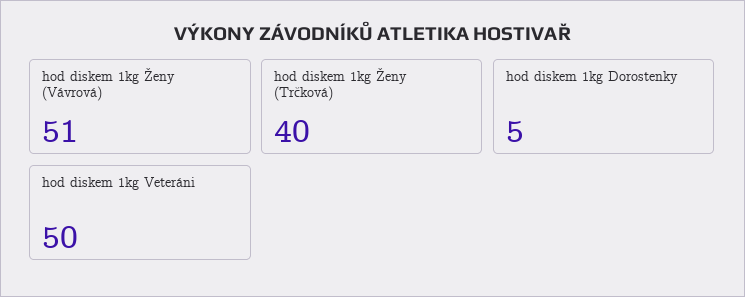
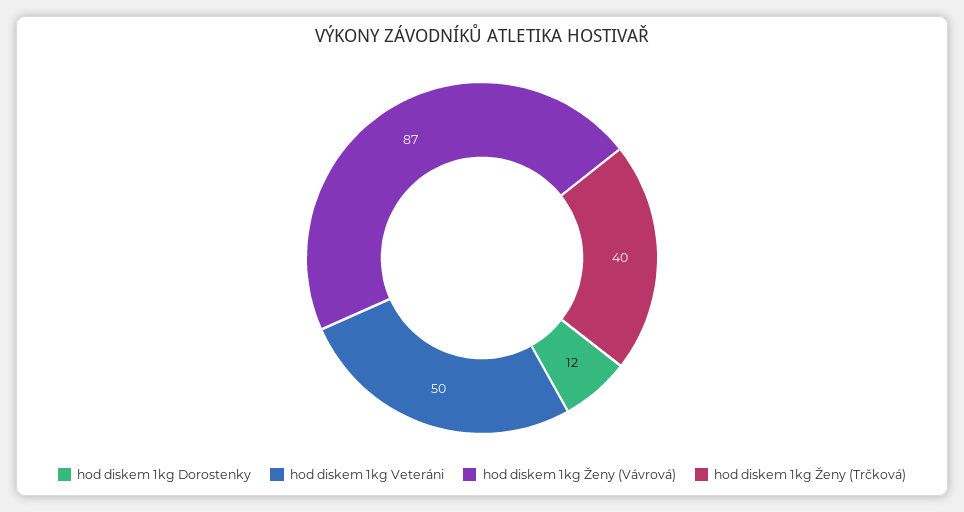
  {
-   "hod diskem 1kg Ženy (Vávrová)": 51,
+   "hod diskem 1kg Ženy (Vávrová)": 87,
    "hod diskem 1kg Ženy (Trčková)": 40,
-   "hod diskem 1kg Dorostenky": 5,
+   "hod diskem 1kg Dorostenky": 12,
    "hod diskem 1kg Veteráni": 50
  }

